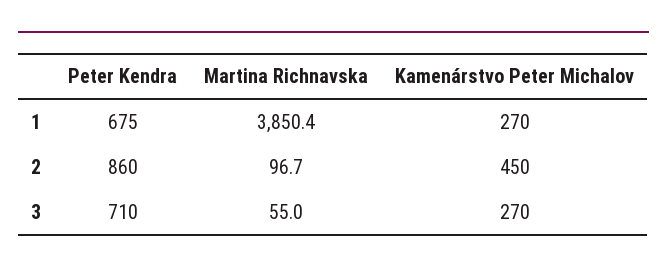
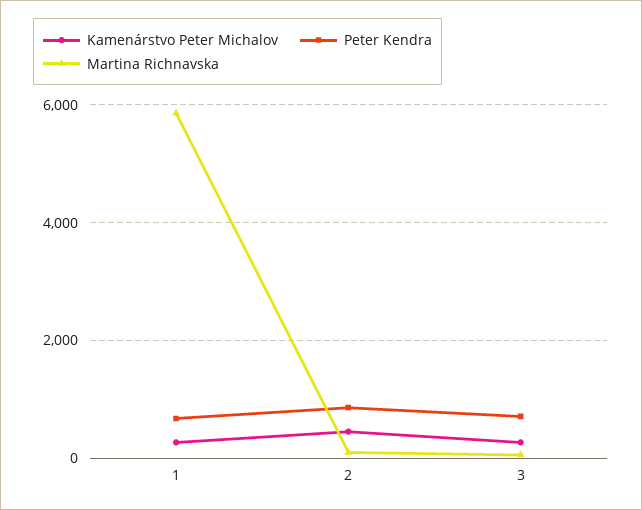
  {
    "Peter Kendra": {
      "1": 675,
      "2": 860,
      "3": 710
    },
    "Martina Richnavska": {
-     "1": 3850.4,
+     "1": 5800,
      "2": 96.7,
      "3": 55
    },
    "Kamenárstvo Peter Michalov": {
      "1": 270,
      "2": 450,
      "3": 270
    }
  }

